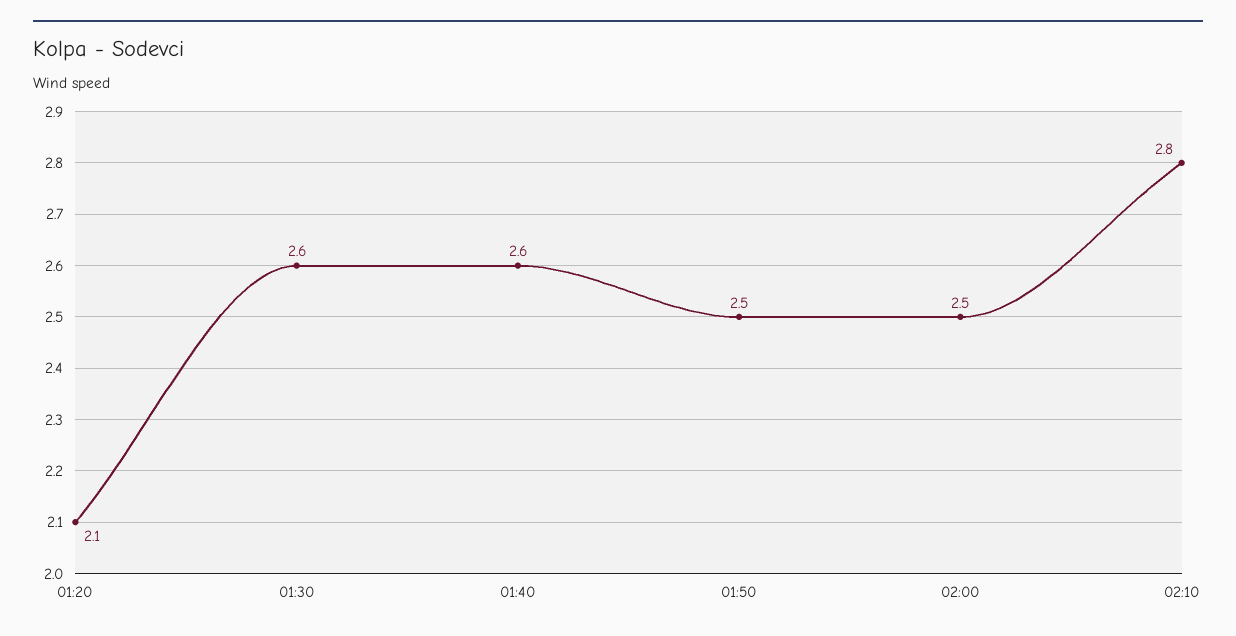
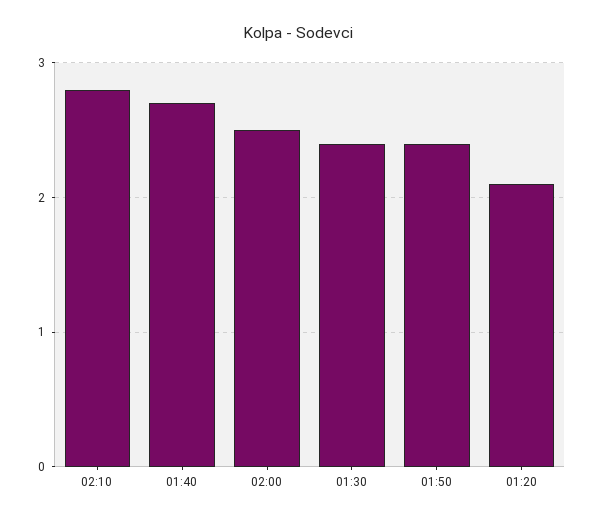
  {
    "01:20": 2.1,
-   "01:30": 2.6,
+   "01:30": 2.4,
-   "01:40": 2.6,
+   "01:40": 2.7,
-   "01:50": 2.5,
+   "01:50": 2.4,
    "02:00": 2.5,
    "02:10": 2.8
  }

